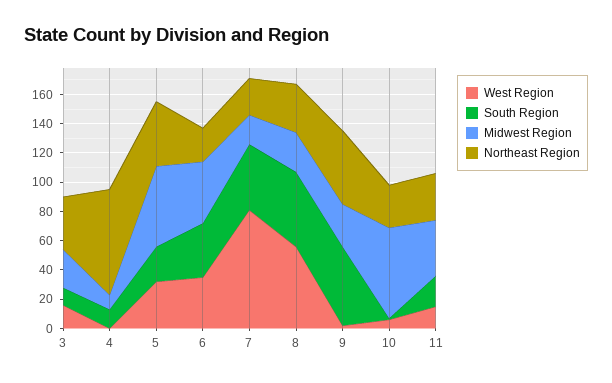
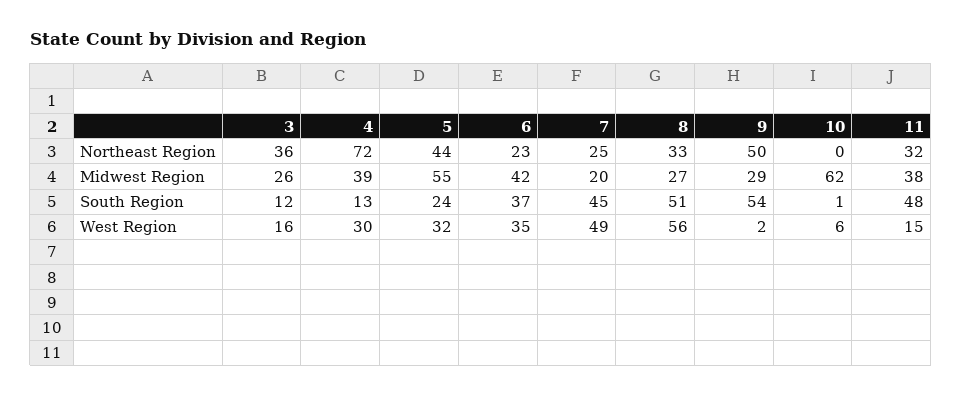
  {
    "West Region": {
      "3": 16,
-     "4": 0,
+     "4": 30,
      "5": 32,
      "6": 35,
-     "7": 80,
+     "7": 49,
      "8": 56,
      "9": 2,
      "10": 6,
      "11": 15
    },
    "South Region": {
      "3": 12,
      "4": 13,
      "5": 24,
      "6": 37,
      "7": 45,
      "8": 51,
      "9": 54,
      "10": 1,
-     "11": 20
+     "11": 48
    },
    "Midwest Region": {
      "3": 26,
-     "4": 10,
+     "4": 39,
      "5": 55,
      "6": 42,
      "7": 20,
      "8": 27,
      "9": 29,
      "10": 62,
      "11": 38
    },
    "Northeast Region": {
      "3": 36,
      "4": 72,
      "5": 44,
      "6": 23,
      "7": 25,
      "8": 33,
      "9": 50,
-     "10": 30,
+     "10": 0,
      "11": 32
    }
  }

